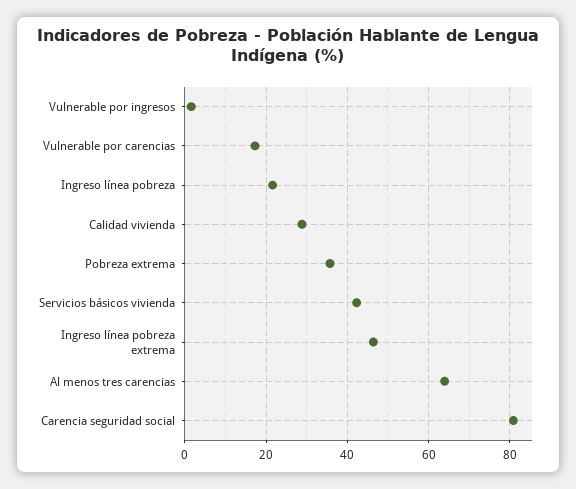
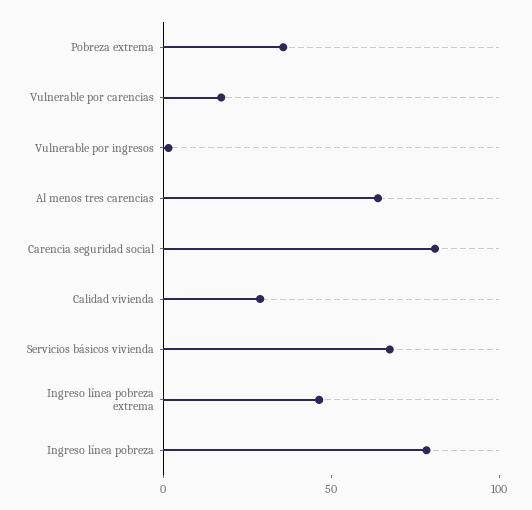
  {
    "Vulnerable por ingresos": 2,
    "Vulnerable por carencias": 18,
-   "Ingreso línea pobreza": 22,
+   "Ingreso línea pobreza": 80,
    "Calidad vivienda": 28,
    "Pobreza extrema": 36,
-   "Servicios básicos vivienda": 42,
+   "Servicios básicos vivienda": 70,
    "Ingreso línea pobreza extrema": 46,
    "Al menos tres carencias": 64,
    "Carencia seguridad social": 80
  }

